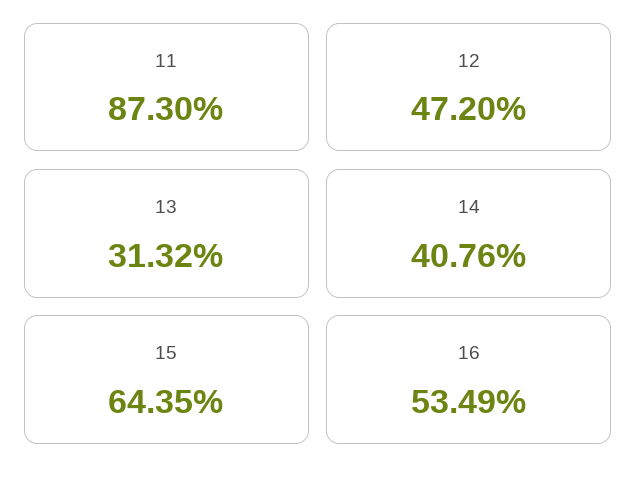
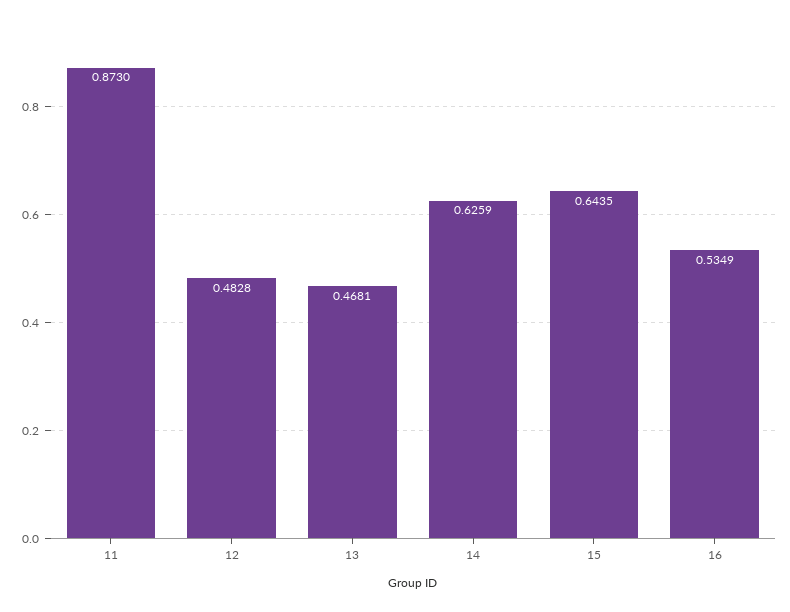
  {
    "11": 0.873,
-   "12": 0.472,
+   "12": 0.4828,
-   "13": 0.3132,
+   "13": 0.4681,
-   "14": 0.4076,
+   "14": 0.6259,
    "15": 0.6435,
    "16": 0.5349
  }

